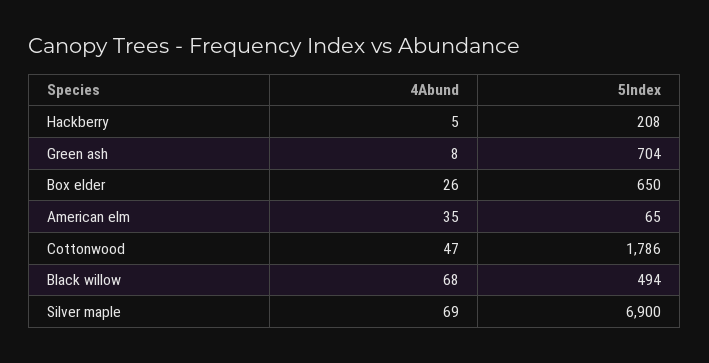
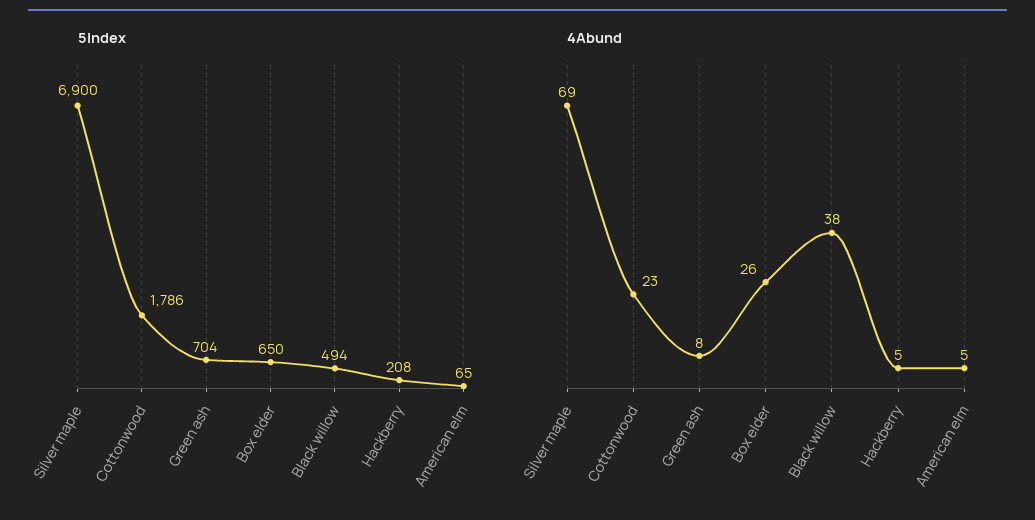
  {
    "4Abund": {
      "Hackberry": 5,
      "Green ash": 8,
      "Box elder": 26,
-     "American elm": 35,
+     "American elm": 5,
-     "Cottonwood": 47,
+     "Cottonwood": 23,
-     "Black willow": 68,
+     "Black willow": 38,
      "Silver maple": 69
    },
    "5Index": {
      "Hackberry": 208,
      "Green ash": 704,
      "Box elder": 650,
      "American elm": 65,
      "Cottonwood": 1786,
      "Black willow": 494,
      "Silver maple": 6900
    }
  }

